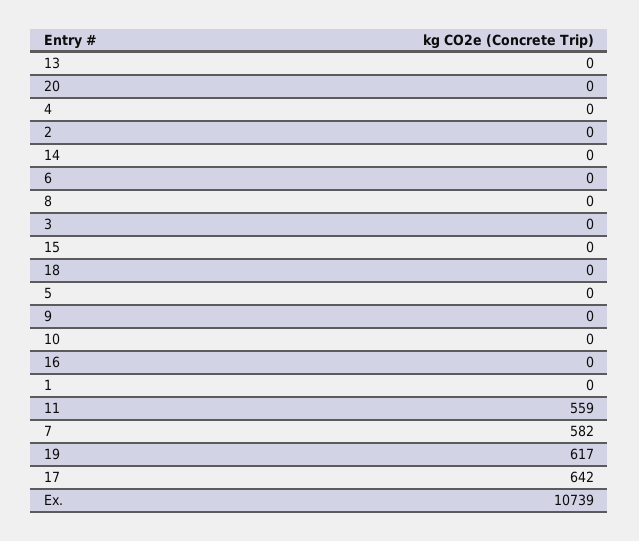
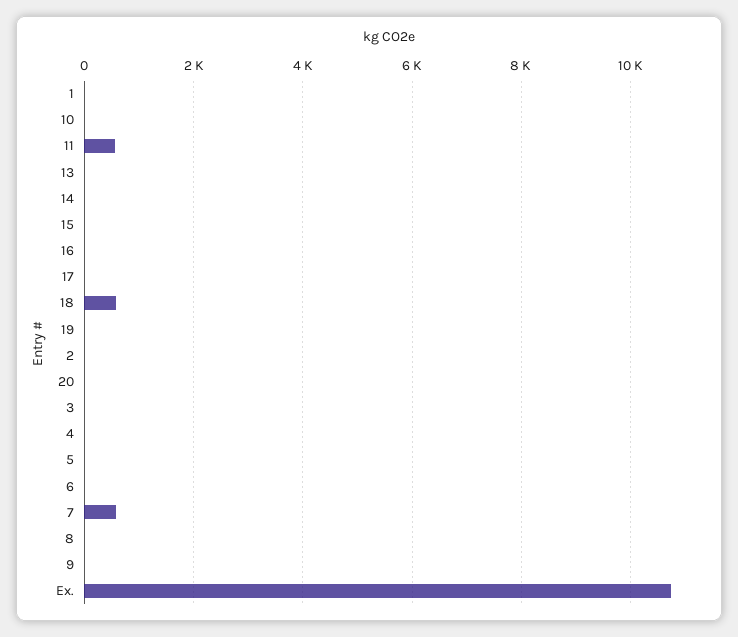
  {
    "13": 0,
    "20": 0,
    "4": 0,
    "2": 0,
    "14": 0,
    "6": 0,
    "8": 0,
    "3": 0,
    "15": 0,
-   "18": 0,
+   "18": 600,
    "5": 0,
    "9": 0,
    "10": 0,
    "16": 0,
    "1": 0,
    "11": 559,
    "7": 582,
-   "19": 617,
+   "19": 0,
-   "17": 642,
+   "17": 0,
    "Ex.": 10739
  }

